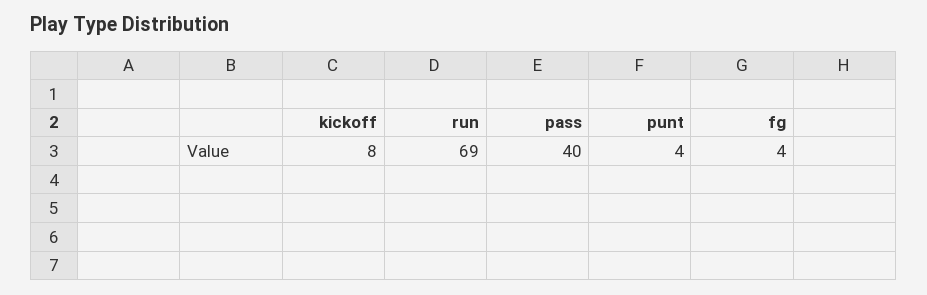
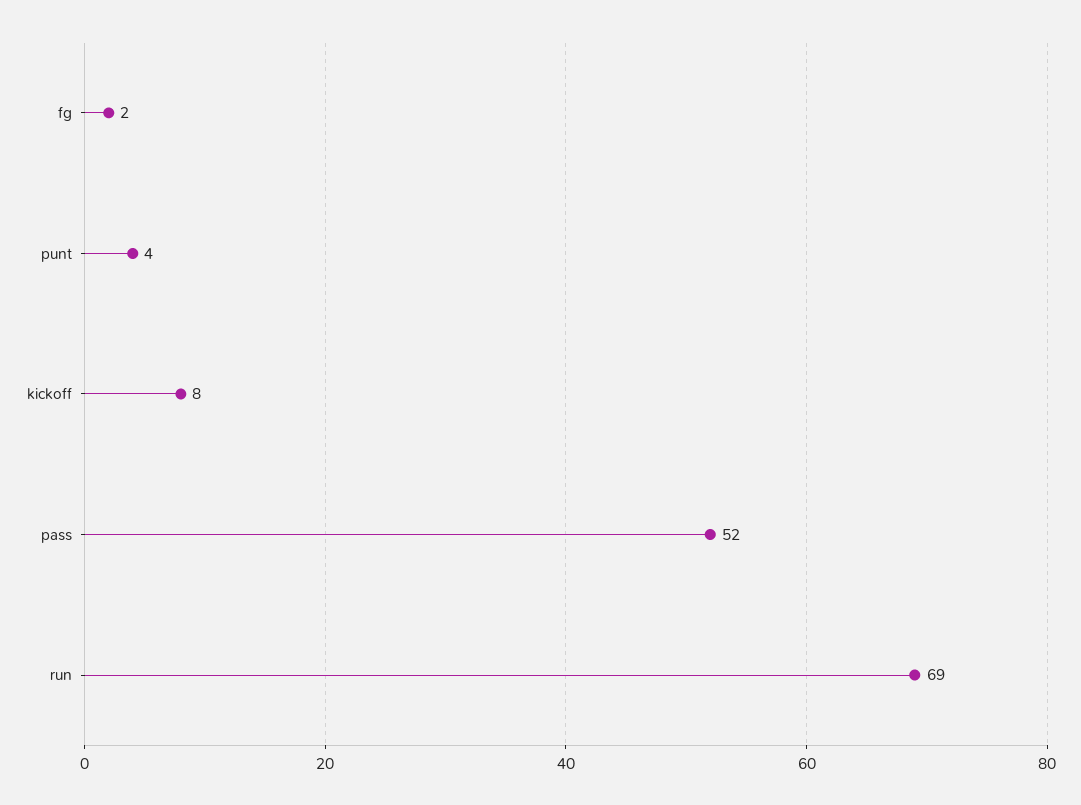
  {
    "kickoff": 8,
    "run": 69,
-   "pass": 40,
+   "pass": 52,
    "punt": 4,
-   "fg": 4
+   "fg": 2
  }

